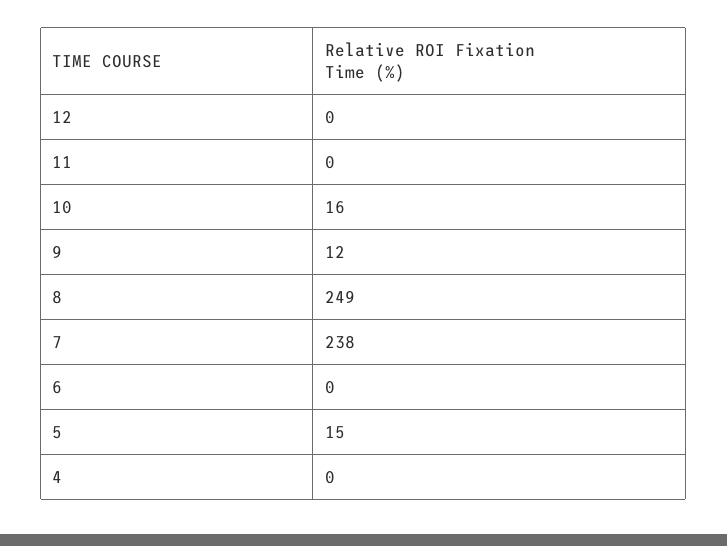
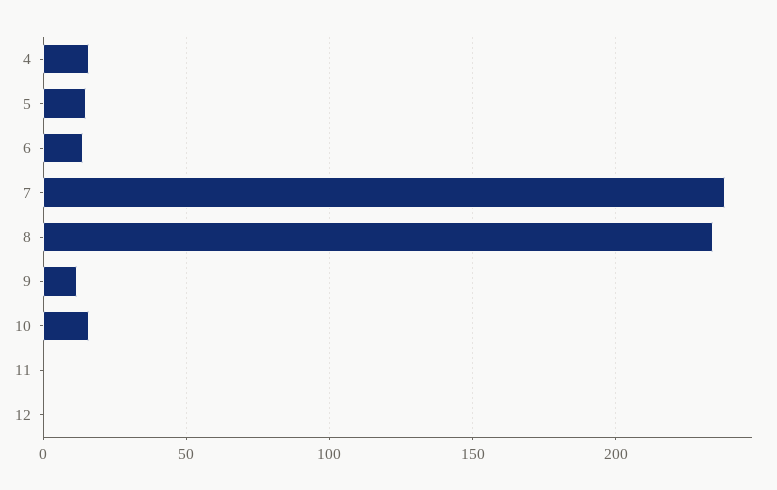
  {
    "12": 0,
    "11": 0,
    "10": 16,
    "9": 12,
-   "8": 249,
+   "8": 235,
    "7": 238,
-   "6": 0,
+   "6": 15,
    "5": 15,
-   "4": 0
+   "4": 15
  }

